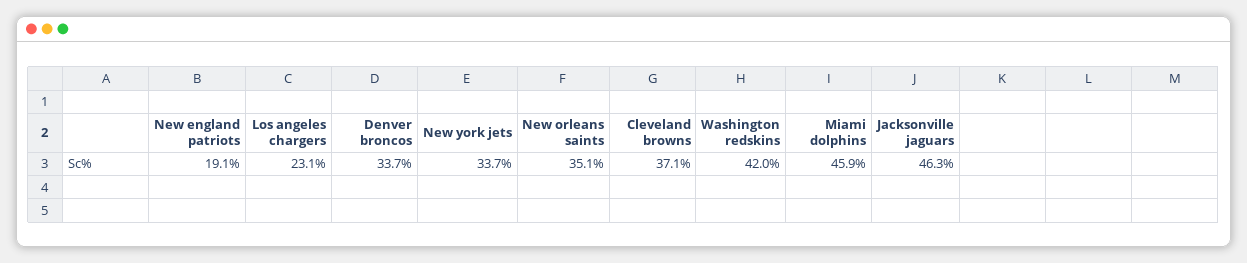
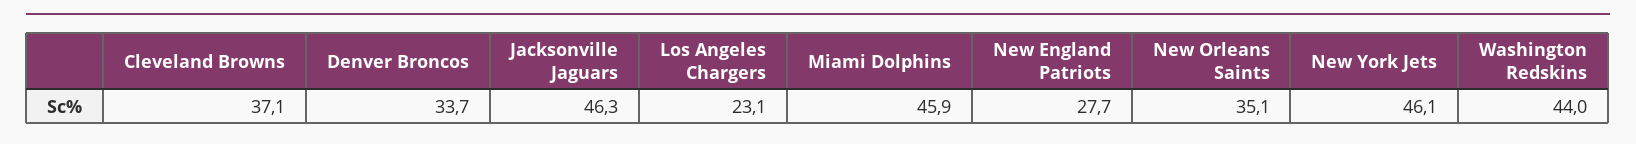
  {
-   "New england patriots": 19.1,
+   "New england patriots": 27.7,
    "Los angeles chargers": 23.1,
    "Denver broncos": 33.7,
-   "New york jets": 33.7,
+   "New york jets": 46.1,
    "New orleans saints": 35.1,
    "Cleveland browns": 37.1,
-   "Washington redskins": 42,
+   "Washington redskins": 44,
    "Miami dolphins": 45.9,
    "Jacksonville jaguars": 46.3
  }

